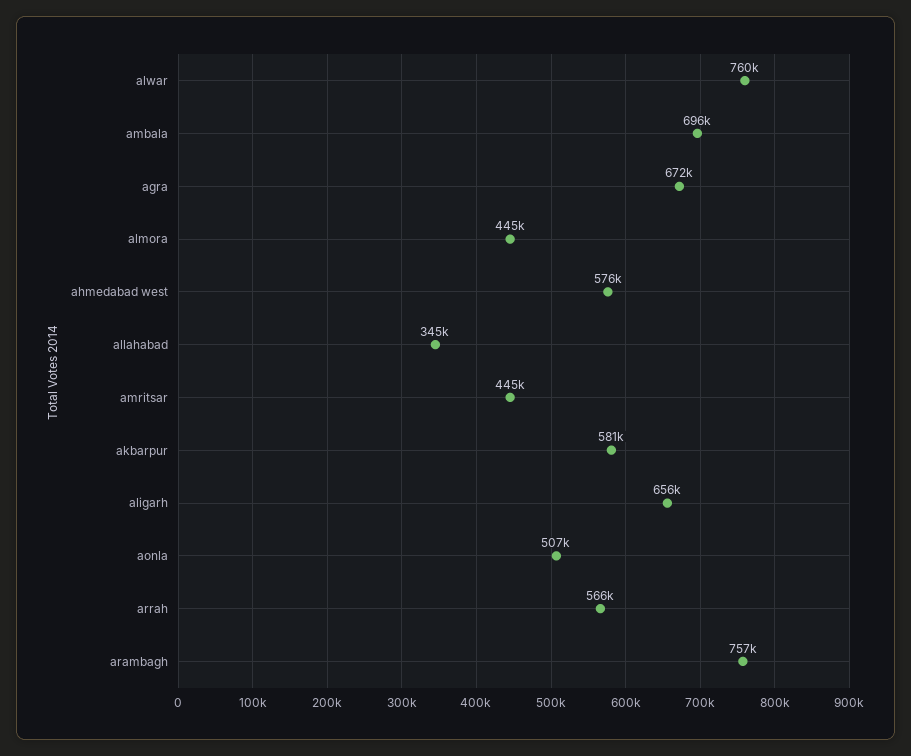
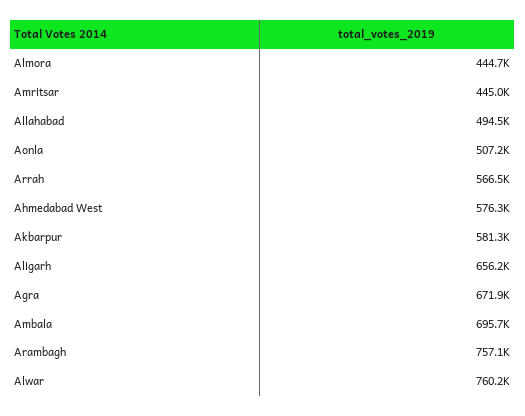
  {
    "alwar": 760200,
    "ambala": 695700,
    "agra": 671900,
    "almora": 444700,
    "ahmedabad west": 576300,
-   "allahabad": 345000,
+   "allahabad": 494500,
    "amritsar": 445000,
    "akbarpur": 581300,
    "aligarh": 656200,
    "aonla": 507200,
    "arrah": 566500,
    "arambagh": 757100
  }

